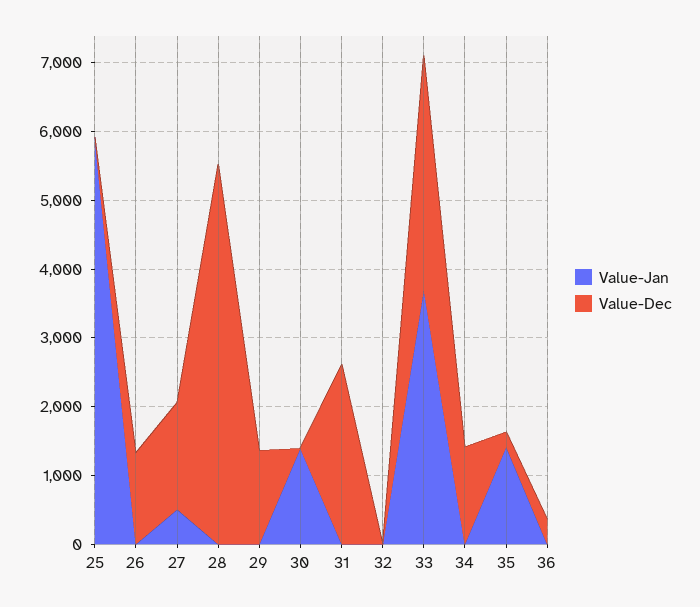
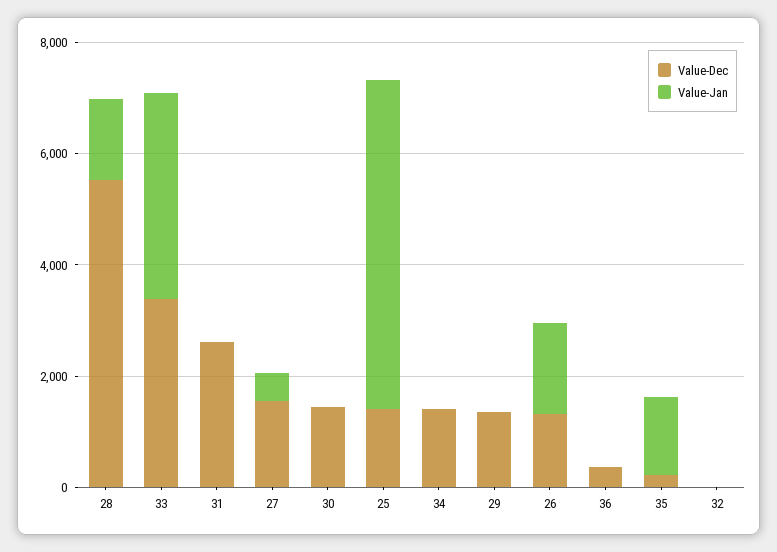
  {
    "Value-Jan": {
      "25": 6000,
-     "26": 0,
+     "26": 1500,
      "27": 600,
-     "28": 0,
+     "28": 1500,
      "29": 0,
-     "30": 1400,
+     "30": 0,
      "31": 0,
      "32": 0,
      "33": 3800,
      "34": 0,
      "35": 1400,
      "36": 0
    },
    "Value-Dec": {
-     "25": 0,
+     "25": 1500,
      "26": 1400,
      "27": 1600,
      "28": 5600,
      "29": 1400,
-     "30": 0,
+     "30": 1500,
      "31": 2600,
      "32": 0,
      "33": 3400,
      "34": 1400,
      "35": 200,
      "36": 400
    }
  }

